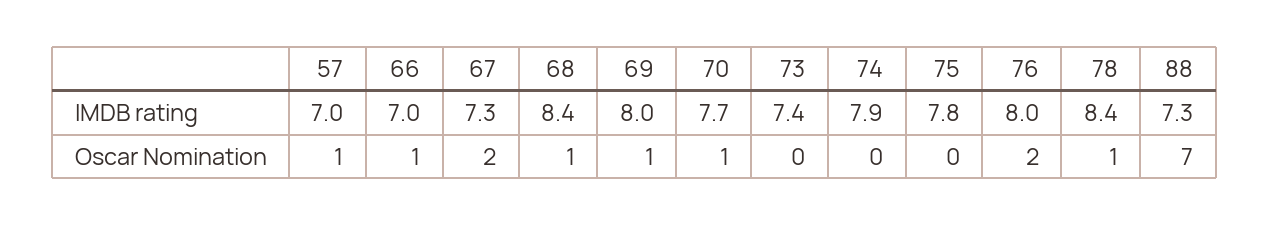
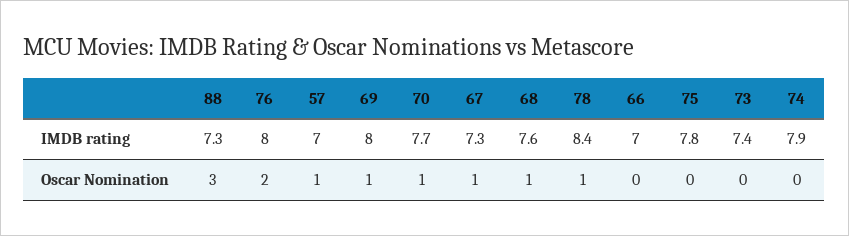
  {
    "57": {
      "IMDB rating": 7,
      "Oscar Nomination": 1
    },
    "66": {
      "IMDB rating": 7,
-     "Oscar Nomination": 1
+     "Oscar Nomination": 0
    },
    "67": {
      "IMDB rating": 7.3,
-     "Oscar Nomination": 2
+     "Oscar Nomination": 1
    },
    "68": {
-     "IMDB rating": 8.4,
+     "IMDB rating": 7.6,
      "Oscar Nomination": 1
    },
    "69": {
      "IMDB rating": 8,
      "Oscar Nomination": 1
    },
    "70": {
      "IMDB rating": 7.7,
      "Oscar Nomination": 1
    },
    "73": {
      "IMDB rating": 7.4,
      "Oscar Nomination": 0
    },
    "74": {
      "IMDB rating": 7.9,
      "Oscar Nomination": 0
    },
    "75": {
      "IMDB rating": 7.8,
      "Oscar Nomination": 0
    },
    "76": {
      "IMDB rating": 8,
      "Oscar Nomination": 2
    },
    "78": {
      "IMDB rating": 8.4,
      "Oscar Nomination": 1
    },
    "88": {
      "IMDB rating": 7.3,
-     "Oscar Nomination": 7
+     "Oscar Nomination": 3
    }
  }

